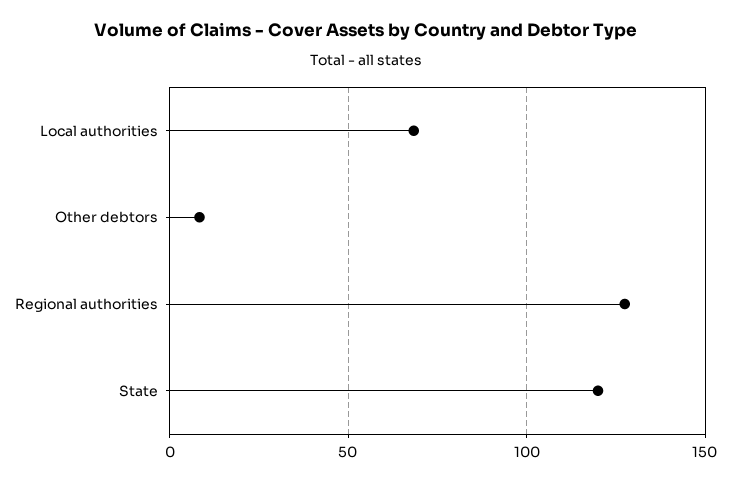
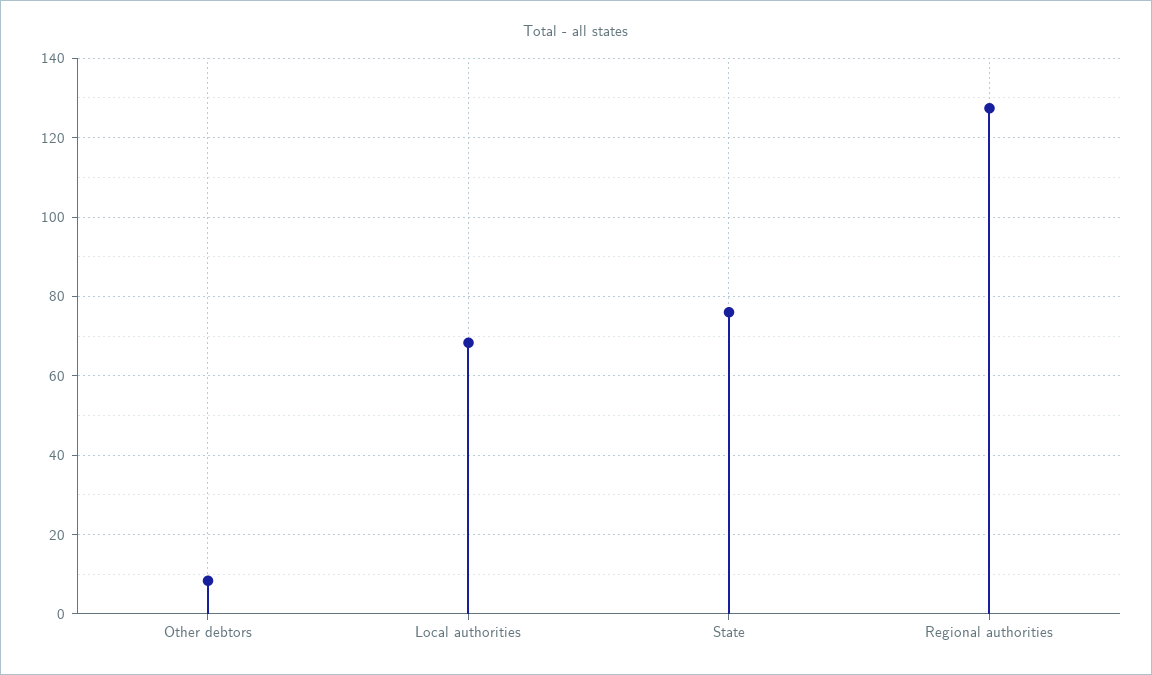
  {
    "Local authorities": 68,
    "Other debtors": 8,
    "Regional authorities": 128,
-   "State": 120
+   "State": 76
  }

